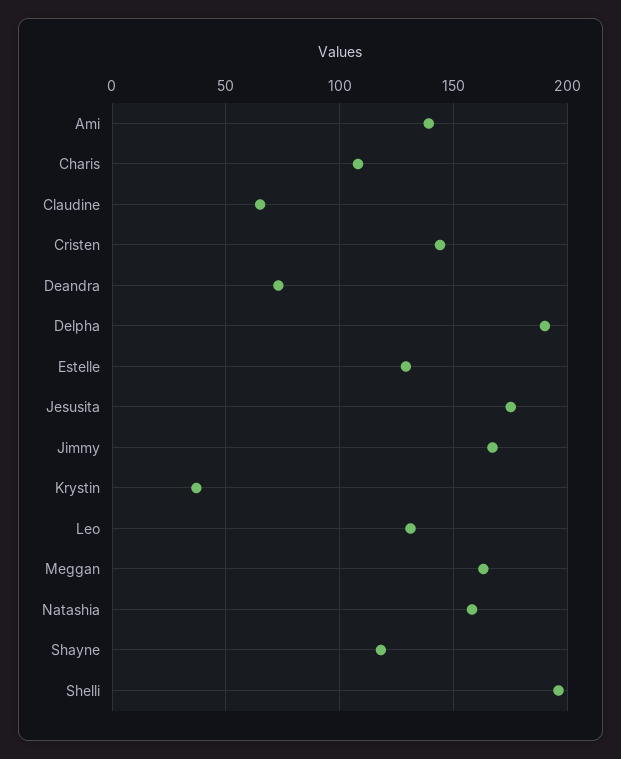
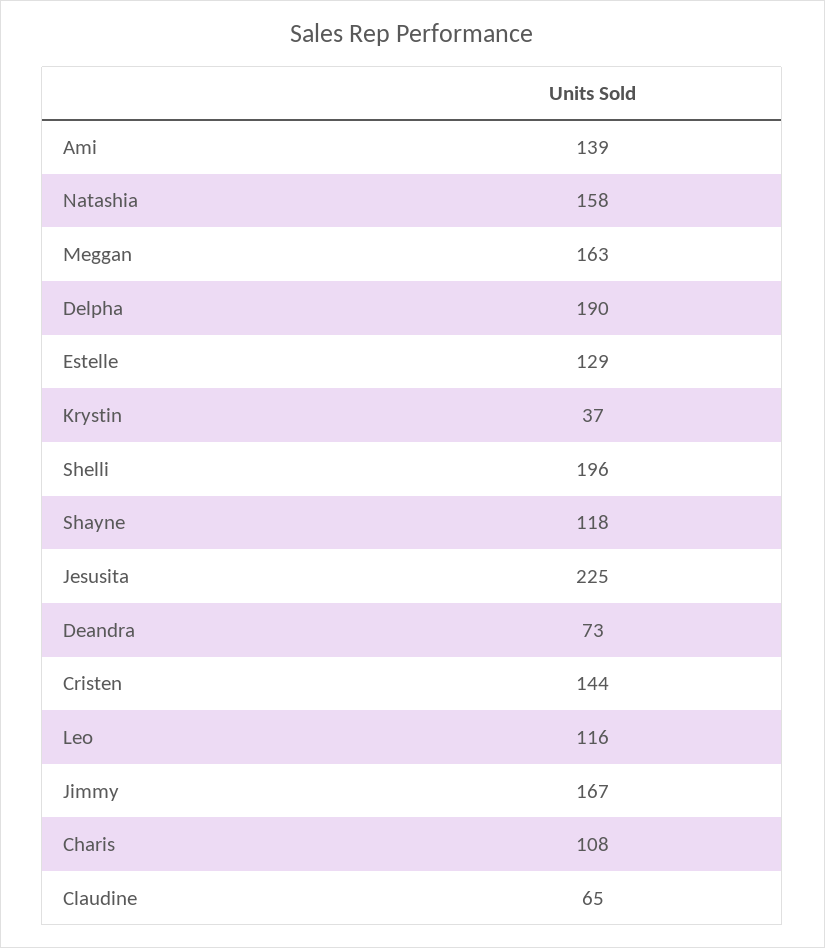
  {
    "Ami": 139,
    "Charis": 108,
    "Claudine": 65,
    "Cristen": 144,
    "Deandra": 73,
    "Delpha": 190,
    "Estelle": 129,
-   "Jesusita": 175,
+   "Jesusita": 225,
    "Jimmy": 167,
    "Krystin": 37,
-   "Leo": 130,
+   "Leo": 116,
    "Meggan": 163,
    "Natashia": 158,
    "Shayne": 118,
    "Shelli": 196
  }

